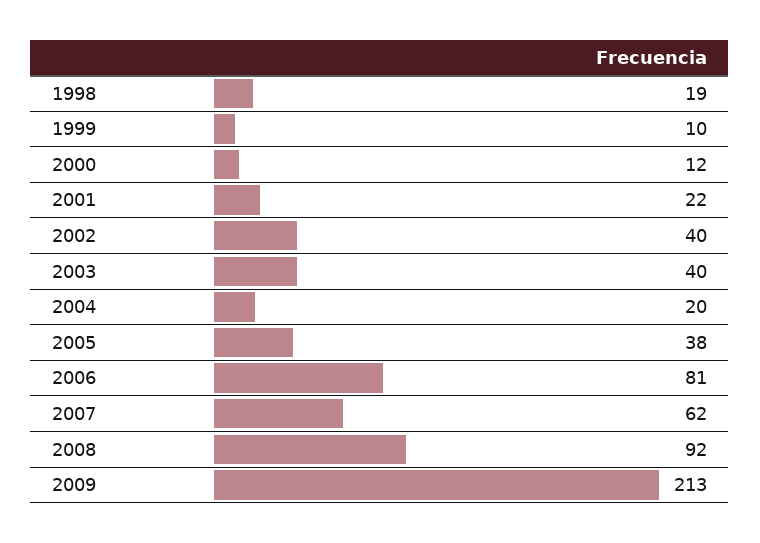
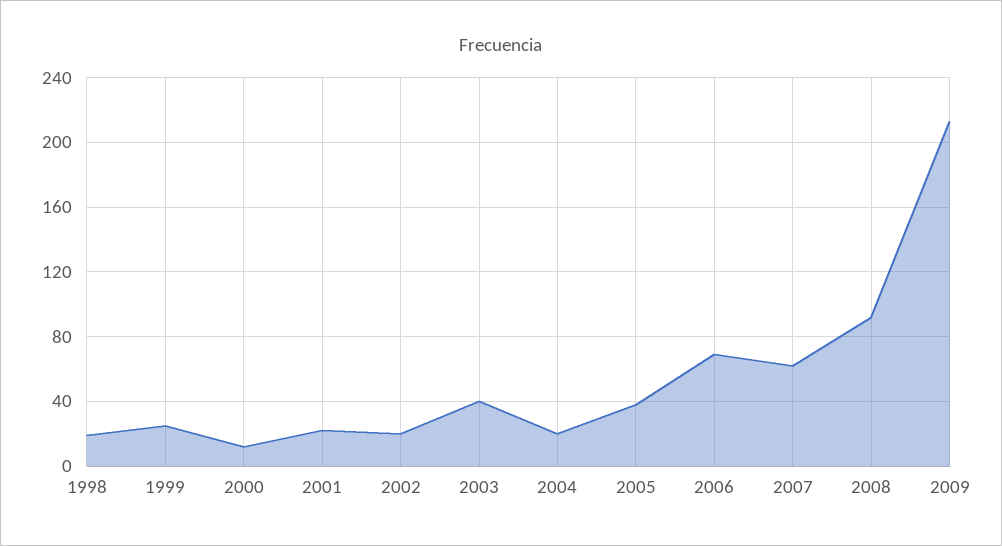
  {
    "1998": 19,
-   "1999": 10,
+   "1999": 25,
    "2000": 12,
    "2001": 22,
-   "2002": 40,
+   "2002": 20,
    "2003": 40,
    "2004": 20,
    "2005": 38,
-   "2006": 81,
+   "2006": 70,
    "2007": 62,
    "2008": 92,
    "2009": 213
  }

